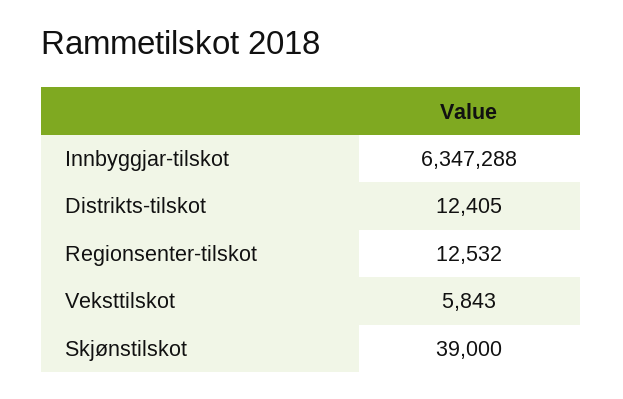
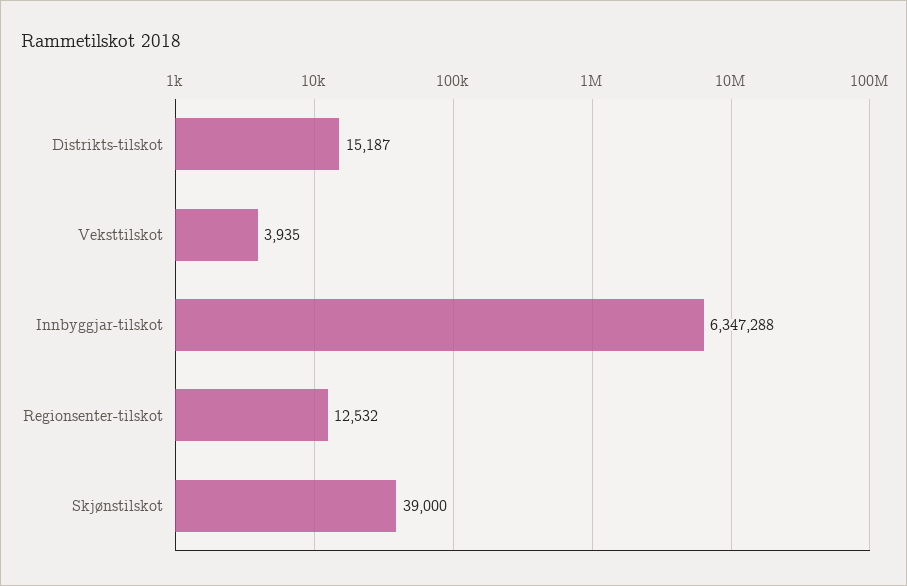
  {
    "Innbyggjar-tilskot": 6347288,
-   "Distrikts-tilskot": 12405,
+   "Distrikts-tilskot": 15187,
    "Regionsenter-tilskot": 12532,
-   "Veksttilskot": 5843,
+   "Veksttilskot": 3935,
    "Skjønstilskot": 39000
  }

